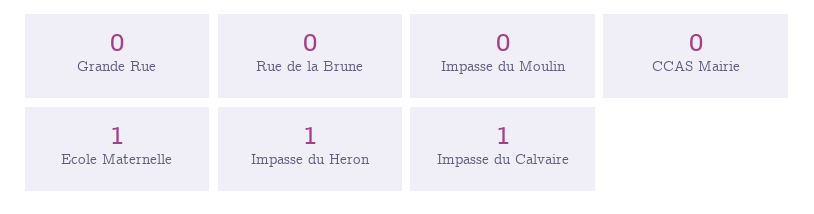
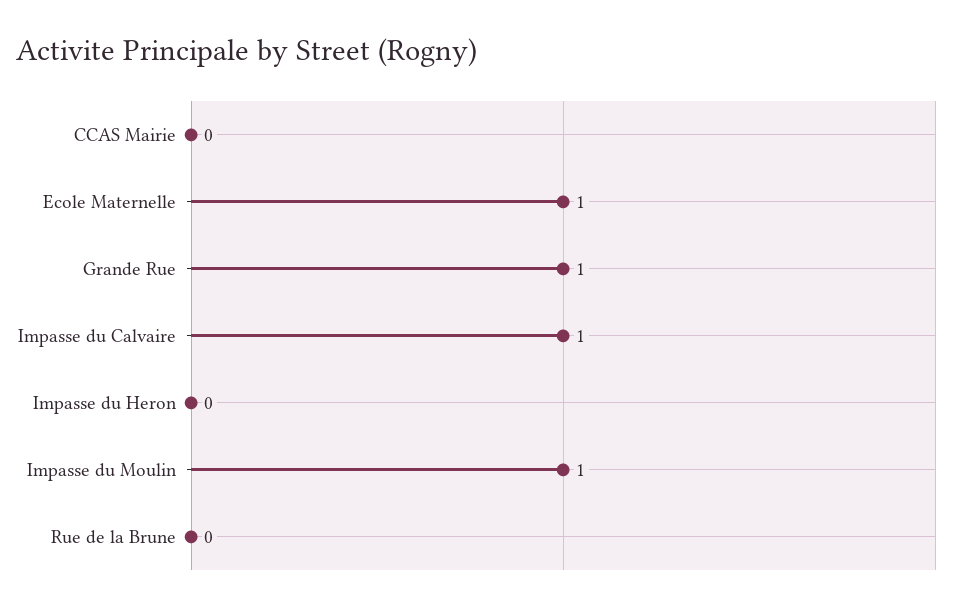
  {
-   "Grande Rue": 0,
+   "Grande Rue": 1,
    "Rue de la Brune": 0,
-   "Impasse du Moulin": 0,
+   "Impasse du Moulin": 1,
    "CCAS Mairie": 0,
    "Ecole Maternelle": 1,
-   "Impasse du Heron": 1,
+   "Impasse du Heron": 0,
    "Impasse du Calvaire": 1
  }

